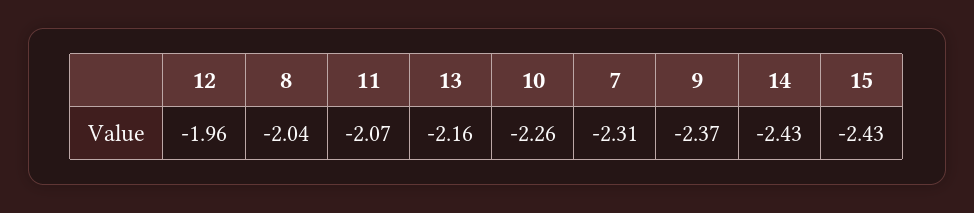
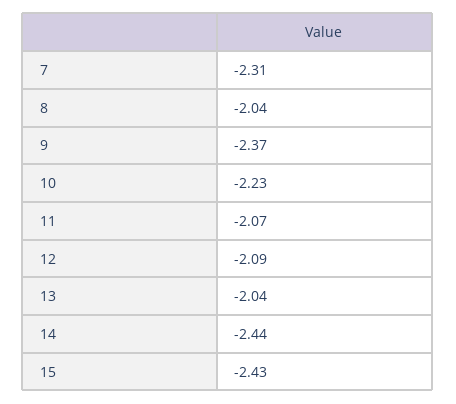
  {
-   "12": -1.96,
+   "12": -2.09,
    "8": -2.04,
    "11": -2.07,
-   "13": -2.16,
+   "13": -2.04,
-   "10": -2.26,
+   "10": -2.23,
    "7": -2.31,
    "9": -2.37,
-   "14": -2.43,
+   "14": -2.44,
    "15": -2.43
  }

